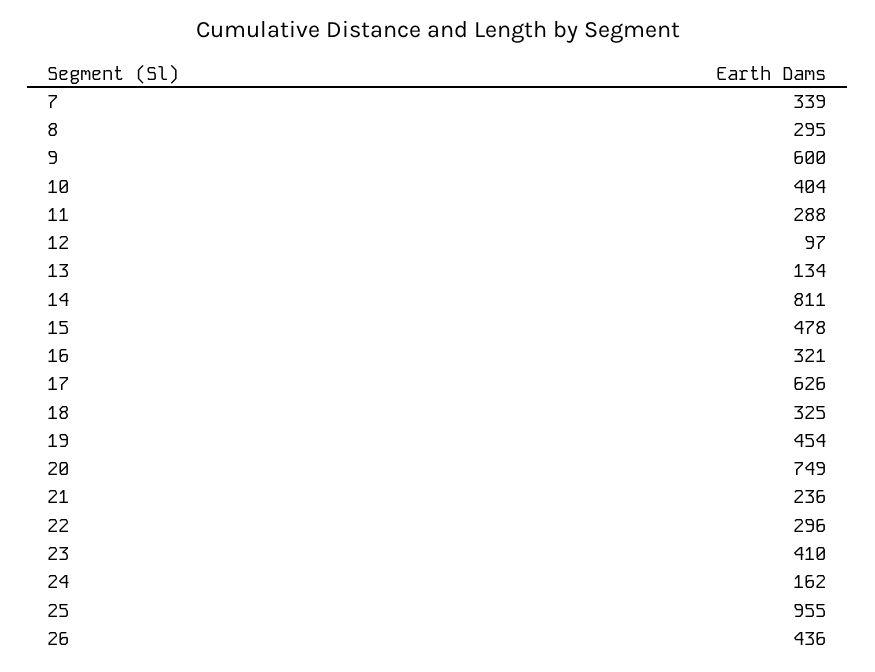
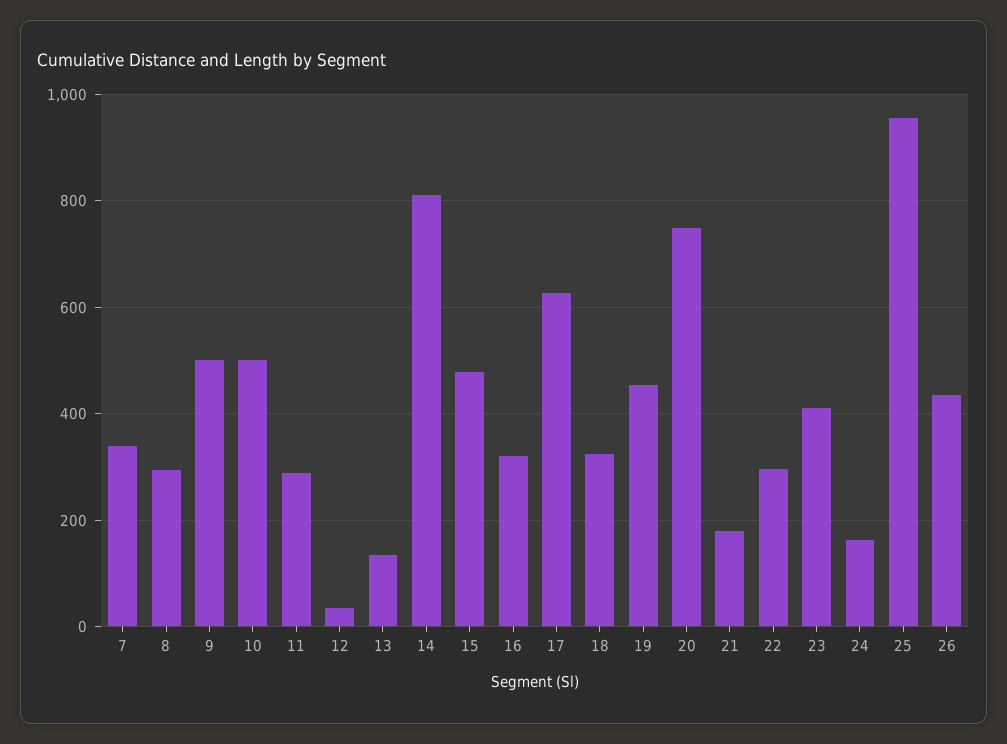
  {
    "7": 339,
    "8": 295,
-   "9": 600,
+   "9": 500,
-   "10": 404,
+   "10": 500,
    "11": 288,
-   "12": 97,
+   "12": 40,
    "13": 134,
    "14": 811,
    "15": 478,
    "16": 321,
    "17": 626,
    "18": 325,
    "19": 454,
    "20": 749,
-   "21": 236,
+   "21": 180,
    "22": 296,
    "23": 410,
    "24": 162,
    "25": 955,
    "26": 436
  }

